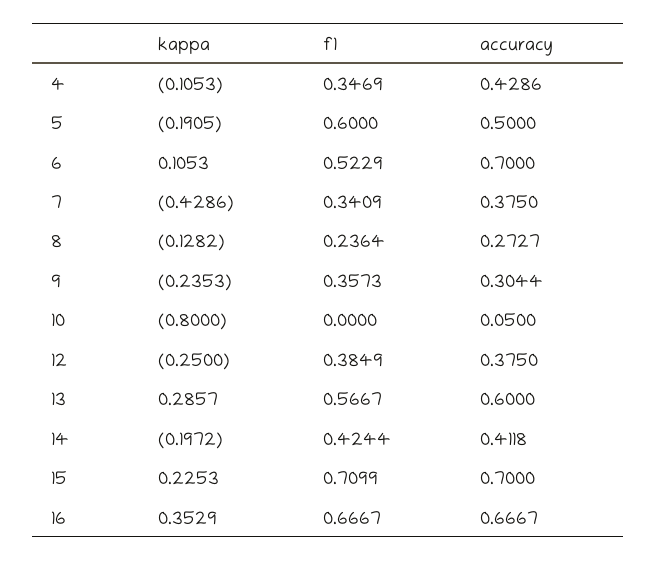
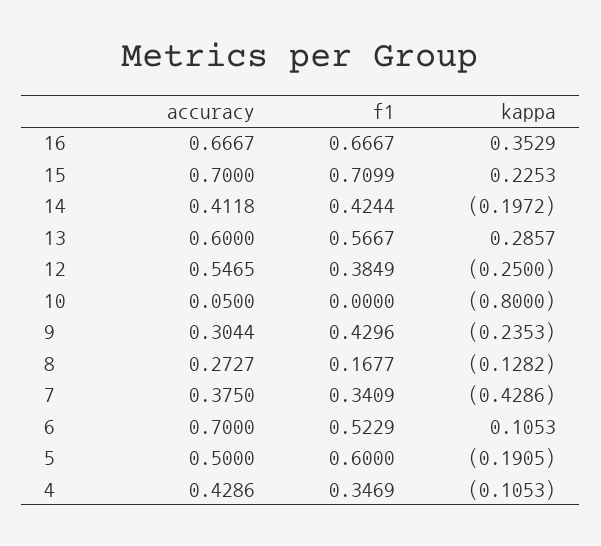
  {
    "kappa": {
      "4": -0.1053,
      "5": -0.1905,
      "6": 0.1053,
      "7": -0.4286,
      "8": -0.1282,
      "9": -0.2353,
      "10": -0.8,
      "12": -0.25,
      "13": 0.2857,
      "14": -0.1972,
      "15": 0.2253,
      "16": 0.3529
    },
    "f1": {
      "4": 0.3469,
      "5": 0.6,
      "6": 0.5229,
      "7": 0.3409,
-     "8": 0.2364,
+     "8": 0.1677,
-     "9": 0.3573,
+     "9": 0.4296,
      "10": 0,
      "12": 0.3849,
      "13": 0.5667,
      "14": 0.4244,
      "15": 0.7099,
      "16": 0.6667
    },
    "accuracy": {
      "4": 0.4286,
      "5": 0.5,
      "6": 0.7,
      "7": 0.375,
      "8": 0.2727,
      "9": 0.3044,
      "10": 0.05,
-     "12": 0.375,
+     "12": 0.5465,
      "13": 0.6,
      "14": 0.4118,
      "15": 0.7,
      "16": 0.6667
    }
  }

